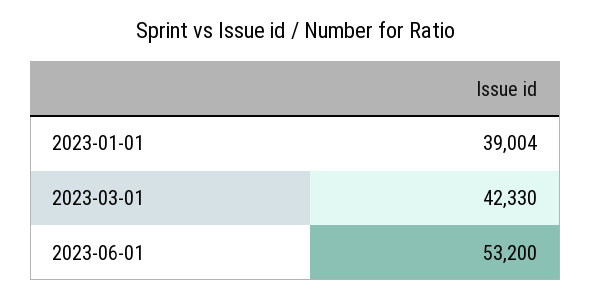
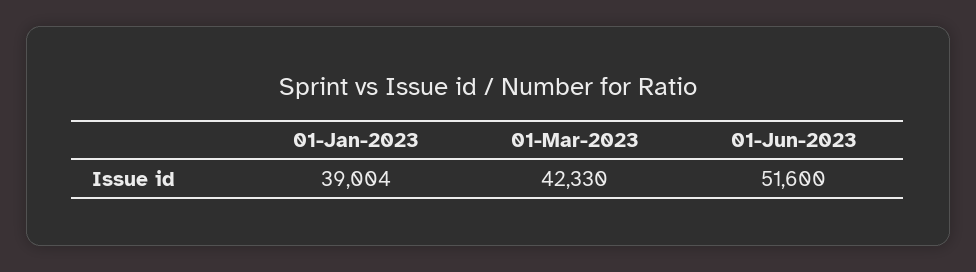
  {
    "2023-01-01": 39004,
    "2023-03-01": 42330,
-   "2023-06-01": 53200
+   "2023-06-01": 51600
  }

